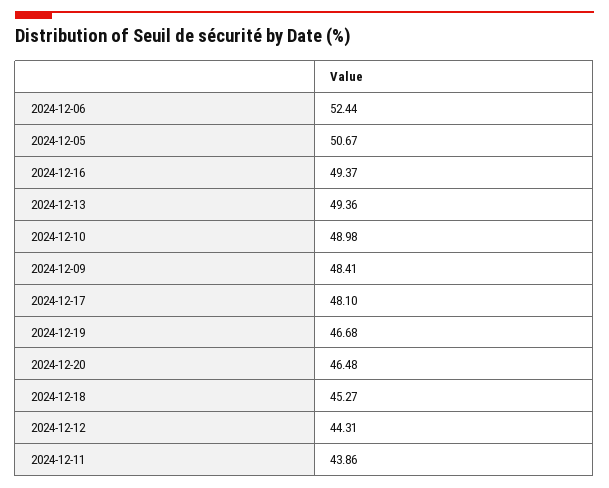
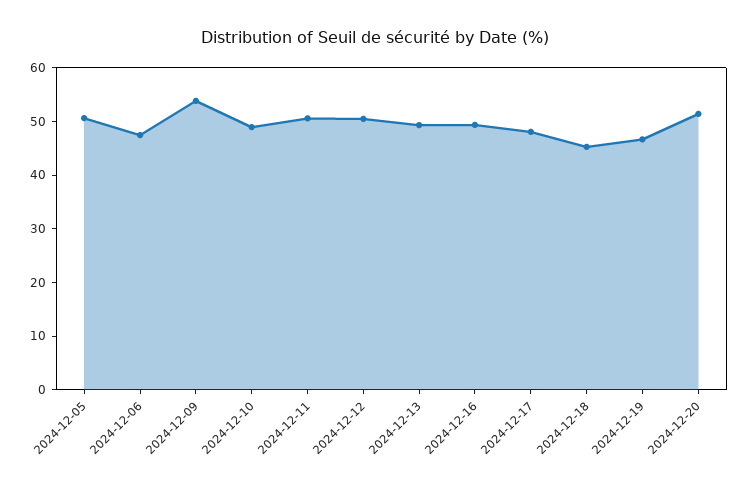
  {
-   "2024-12-06": 52.44,
+   "2024-12-06": 48,
    "2024-12-05": 50.67,
    "2024-12-16": 49.37,
    "2024-12-13": 49.36,
    "2024-12-10": 48.98,
-   "2024-12-09": 48.41,
+   "2024-12-09": 54,
    "2024-12-17": 48.1,
    "2024-12-19": 46.68,
-   "2024-12-20": 46.48,
+   "2024-12-20": 52,
    "2024-12-18": 45.27,
-   "2024-12-12": 44.31,
+   "2024-12-12": 50,
-   "2024-12-11": 43.86
+   "2024-12-11": 50
  }

